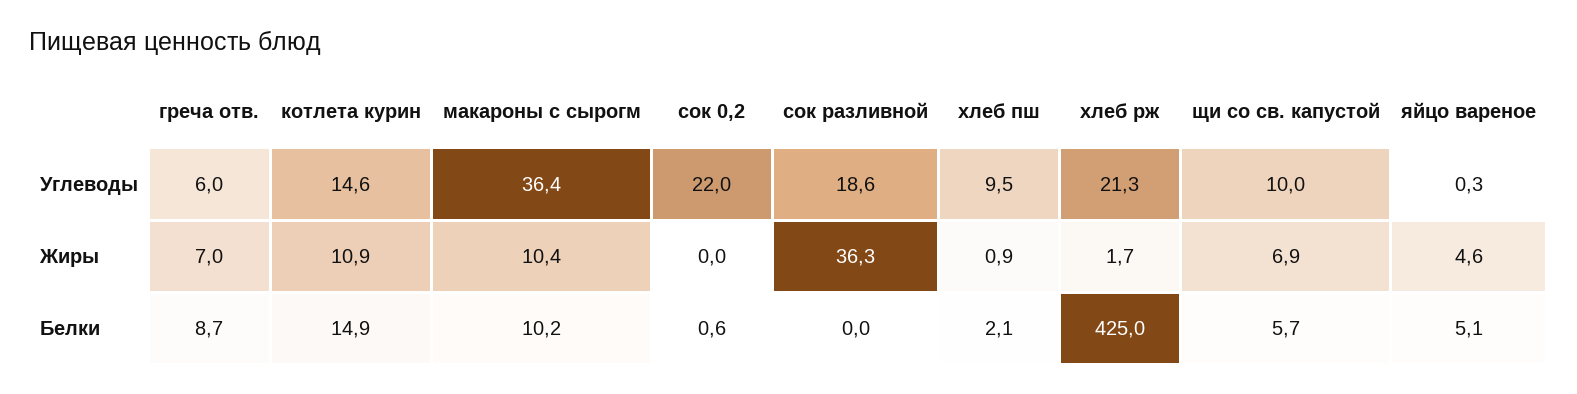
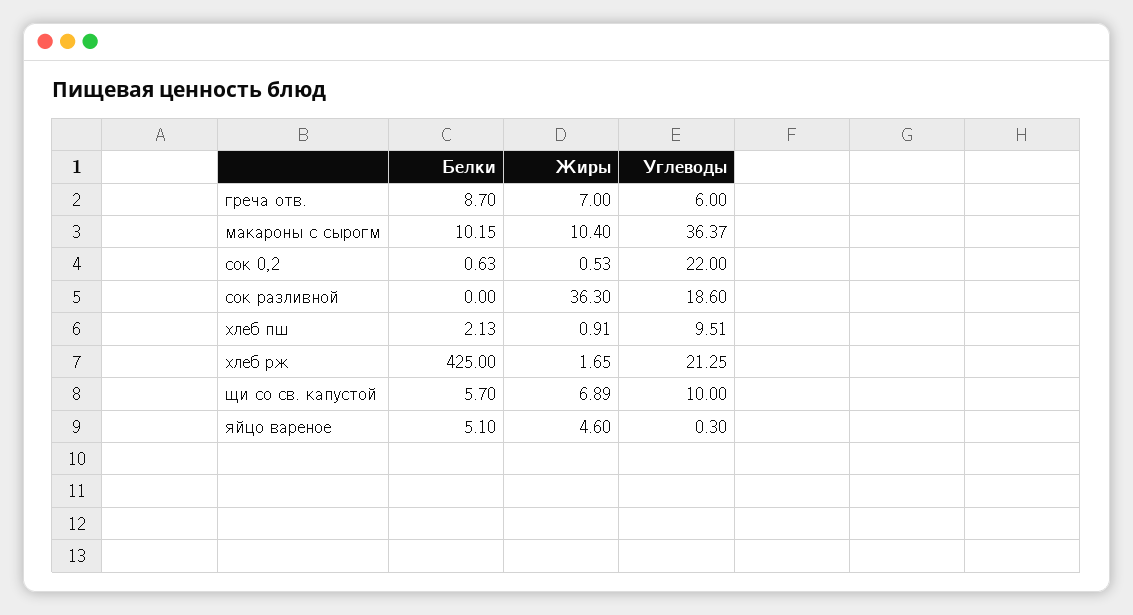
  {
    "греча отв.": {
      "Углеводы": 6,
      "Жиры": 7,
      "Белки": 8.7
    },
-   "котлета курин": {
-     "Углеводы": 14.6,
-     "Жиры": 10.9,
-     "Белки": 14.9
-   },
    "макароны с сырогм": {
      "Углеводы": 36.37,
      "Жиры": 10.4,
      "Белки": 10.15
    },
    "сок 0,2": {
      "Углеводы": 22,
-     "Жиры": 0,
+     "Жиры": 0.53,
      "Белки": 0.63
    },
    "сок разливной": {
      "Углеводы": 18.6,
      "Жиры": 36.3,
      "Белки": 0
    },
    "хлеб пш": {
      "Углеводы": 9.51,
      "Жиры": 0.91,
      "Белки": 2.13
    },
    "хлеб рж": {
      "Углеводы": 21.25,
      "Жиры": 1.65,
      "Белки": 425
    },
    "щи со св. капустой": {
      "Углеводы": 10,
      "Жиры": 6.89,
      "Белки": 5.7
    },
    "яйцо вареное": {
      "Углеводы": 0.3,
      "Жиры": 4.6,
      "Белки": 5.1
    }
  }

